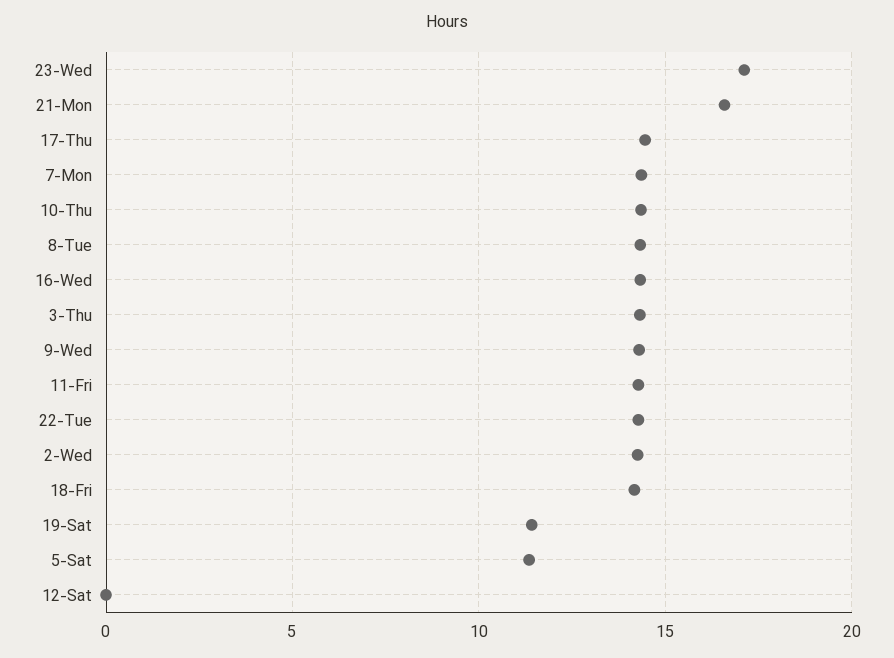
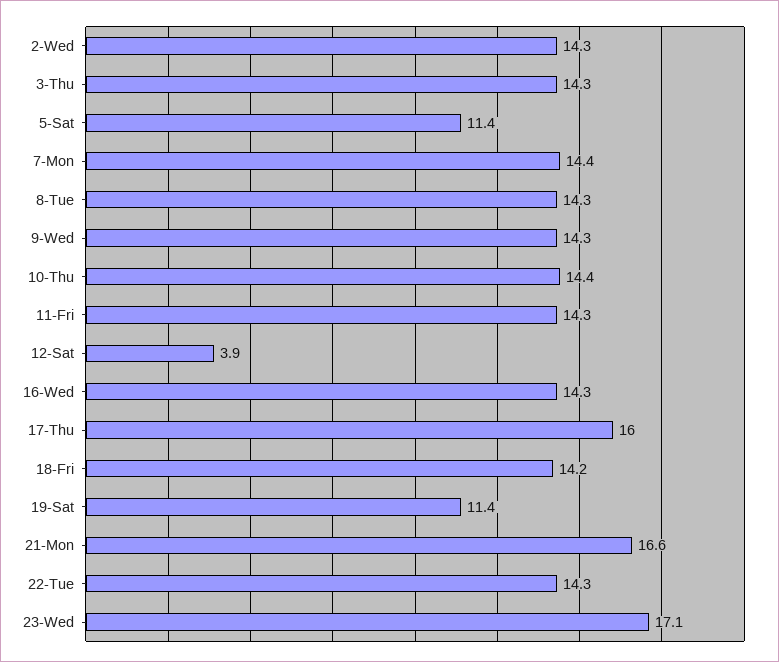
  {
    "23-Wed": 17.1,
    "21-Mon": 16.6,
-   "17-Thu": 14.5,
+   "17-Thu": 16,
    "7-Mon": 14.4,
    "10-Thu": 14.4,
    "8-Tue": 14.3,
    "16-Wed": 14.3,
    "3-Thu": 14.3,
    "9-Wed": 14.3,
    "11-Fri": 14.3,
    "22-Tue": 14.3,
    "2-Wed": 14.3,
    "18-Fri": 14.2,
    "19-Sat": 11.4,
    "5-Sat": 11.4,
-   "12-Sat": 0
+   "12-Sat": 3.9
  }

